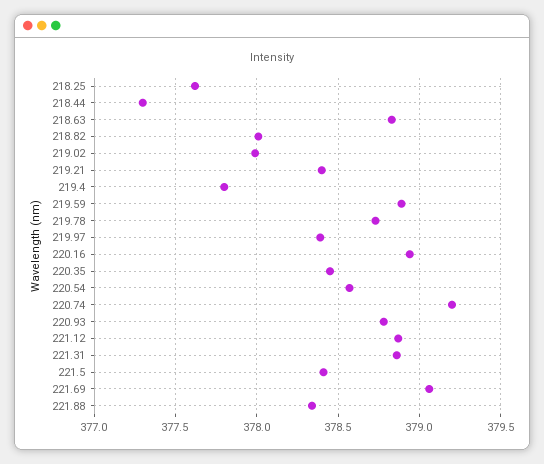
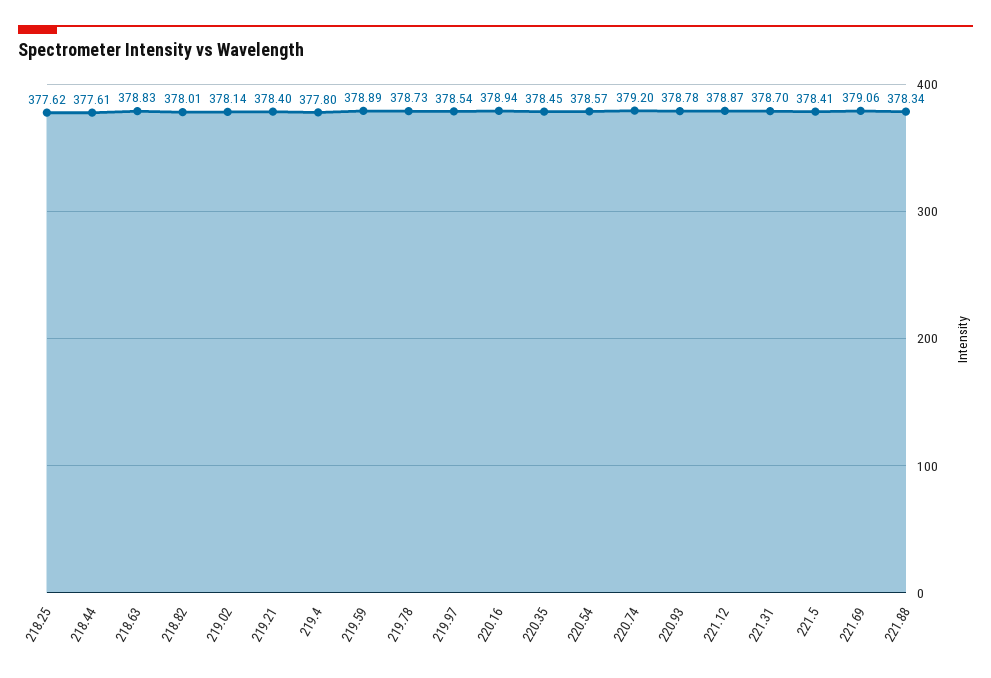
  {
    "218.25": 377.62,
-   "218.44": 377.3,
+   "218.44": 377.61,
    "218.63": 378.83,
    "218.82": 378.01,
-   "219.02": 378,
+   "219.02": 378.14,
    "219.21": 378.4,
    "219.4": 377.8,
    "219.59": 378.89,
    "219.78": 378.73,
-   "219.97": 378.4,
+   "219.97": 378.54,
    "220.16": 378.94,
    "220.35": 378.45,
    "220.54": 378.57,
    "220.74": 379.2,
    "220.93": 378.78,
    "221.12": 378.87,
-   "221.31": 378.85,
+   "221.31": 378.7,
    "221.5": 378.41,
    "221.69": 379.06,
    "221.88": 378.34
  }

